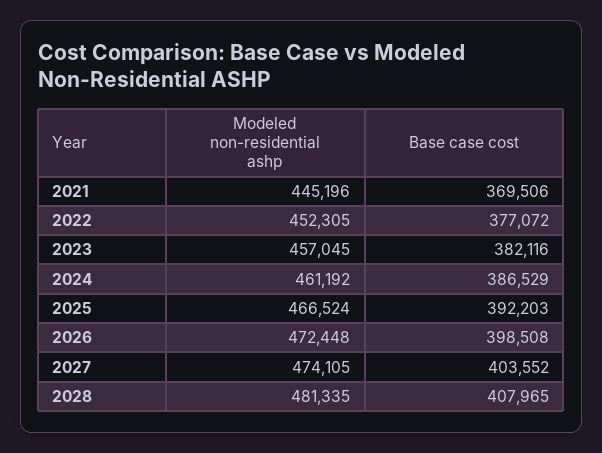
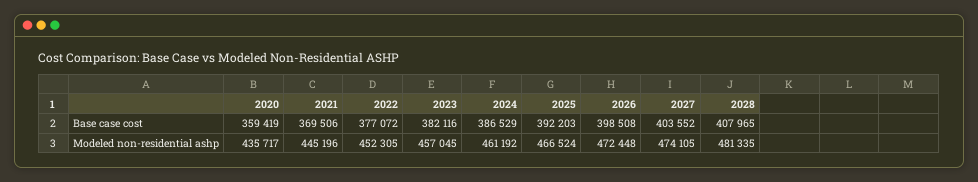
  {
    "Modeled non-residential ashp": {
      "2021": 445196,
      "2022": 452305,
      "2023": 457045,
      "2024": 461192,
      "2025": 466524,
      "2026": 472448,
      "2027": 474105,
-     "2028": 481335
+     "2028": 481335,
+     "2020": 435717
    },
    "Base case cost": {
      "2021": 369506,
      "2022": 377072,
      "2023": 382116,
      "2024": 386529,
      "2025": 392203,
      "2026": 398508,
      "2027": 403552,
-     "2028": 407965
+     "2028": 407965,
+     "2020": 359419
    }
  }

